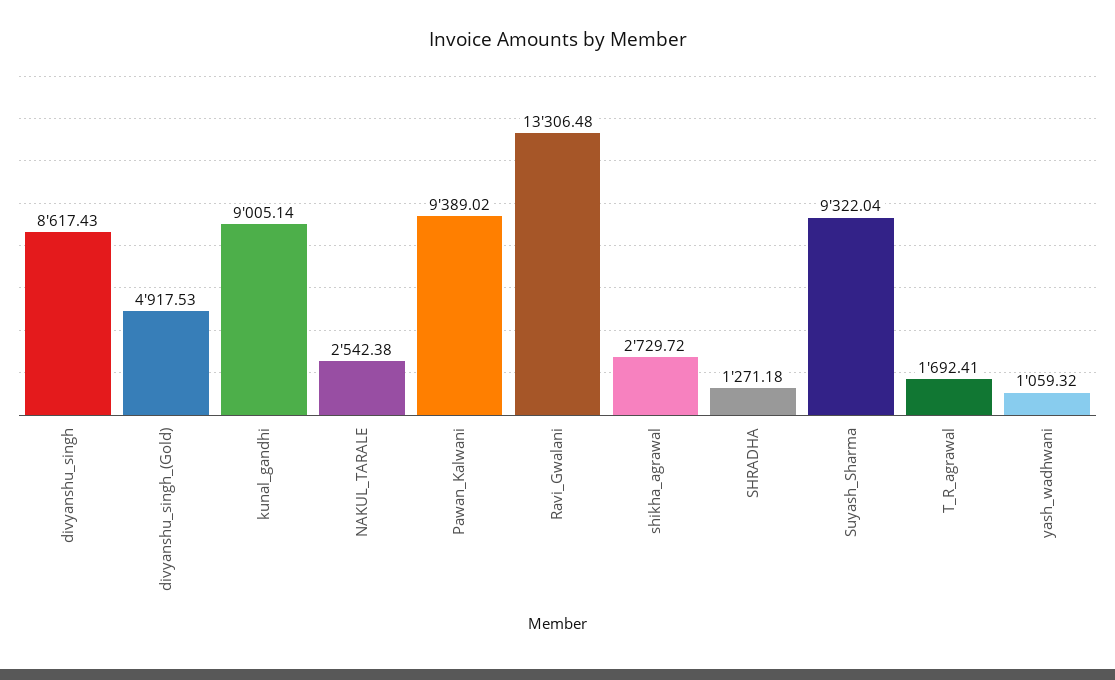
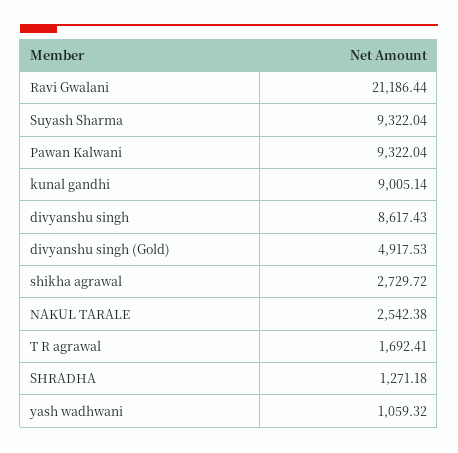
  {
    "divyanshu_singh": 8617.43,
    "divyanshu_singh_(Gold)": 4917.53,
    "kunal_gandhi": 9005.14,
    "NAKUL_TARALE": 2542.38,
-   "Pawan_Kalwani": 9389.02,
+   "Pawan_Kalwani": 9322.04,
-   "Ravi_Gwalani": 13306.48,
+   "Ravi_Gwalani": 21186.44,
    "shikha_agrawal": 2729.72,
    "SHRADHA": 1271.18,
    "Suyash_Sharma": 9322.04,
    "T_R_agrawal": 1692.41,
    "yash_wadhwani": 1059.32
  }

